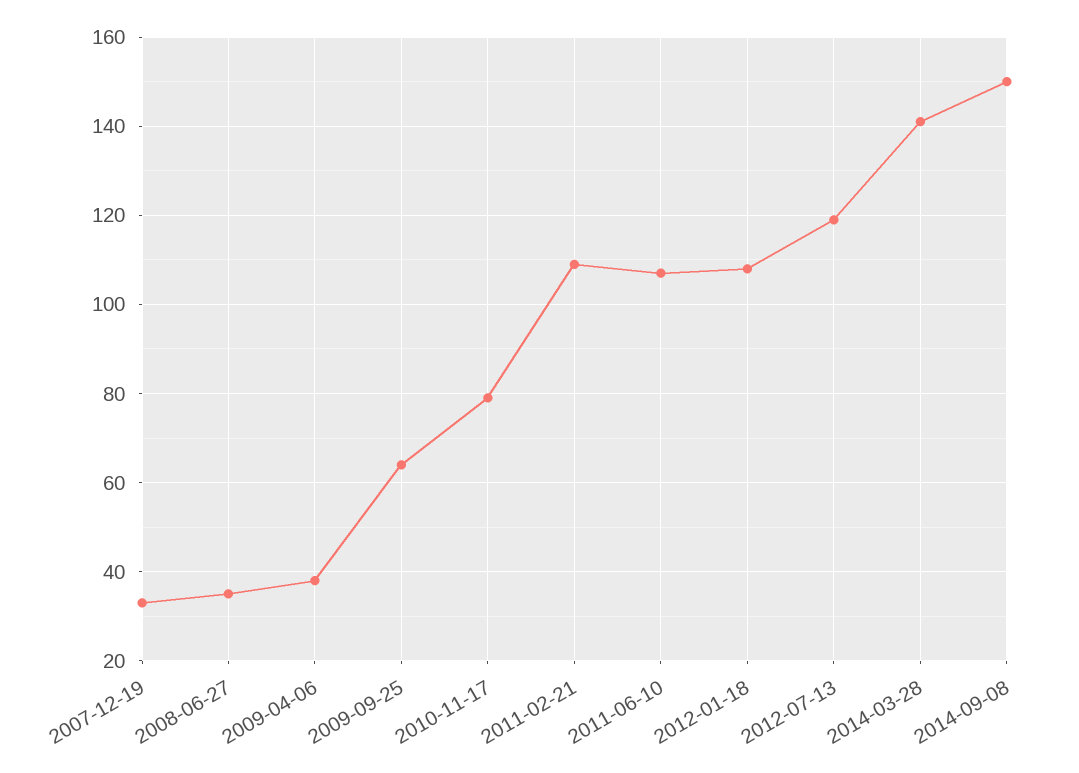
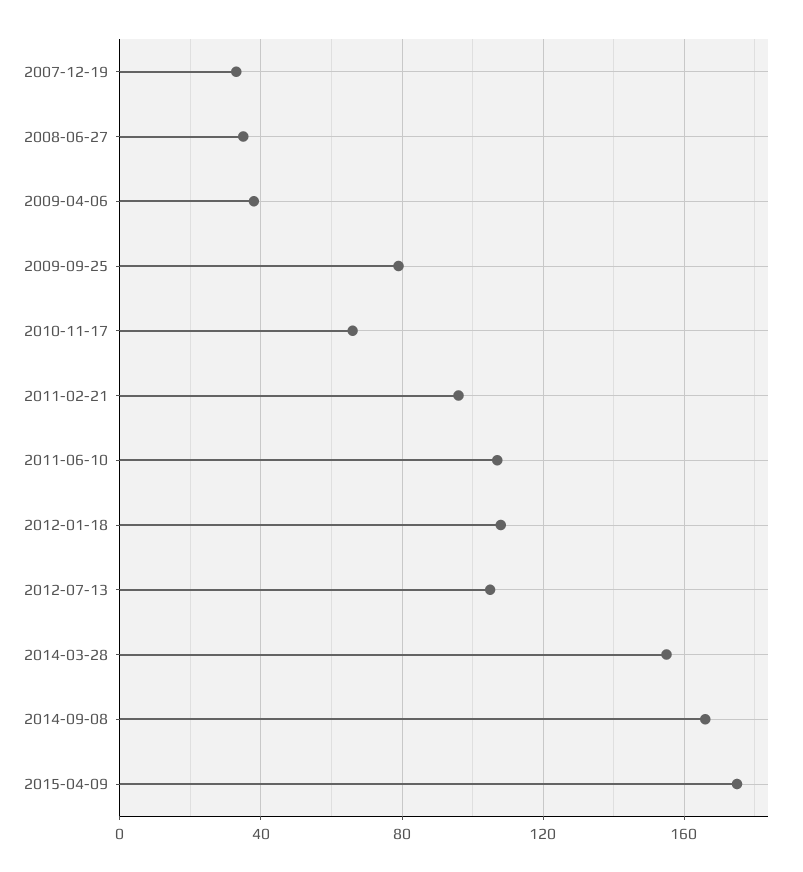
  {
    "2007-12-19": 35,
    "2008-06-27": 35,
    "2009-04-06": 40,
-   "2009-09-25": 65,
+   "2009-09-25": 80,
-   "2010-11-17": 80,
+   "2010-11-17": 65,
-   "2011-02-21": 110,
+   "2011-02-21": 95,
    "2011-06-10": 105,
    "2012-01-18": 110,
-   "2012-07-13": 120,
+   "2012-07-13": 105,
-   "2014-03-28": 140,
+   "2014-03-28": 155,
-   "2014-09-08": 150
+   "2014-09-08": 165,
+   "2015-04-09": 175
  }

